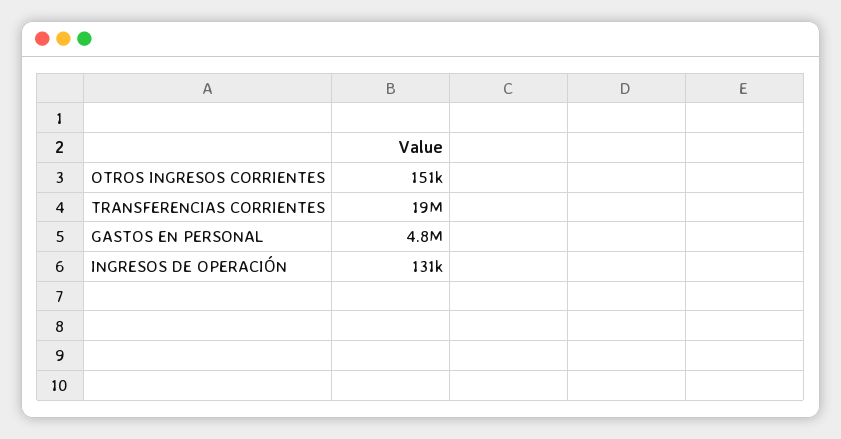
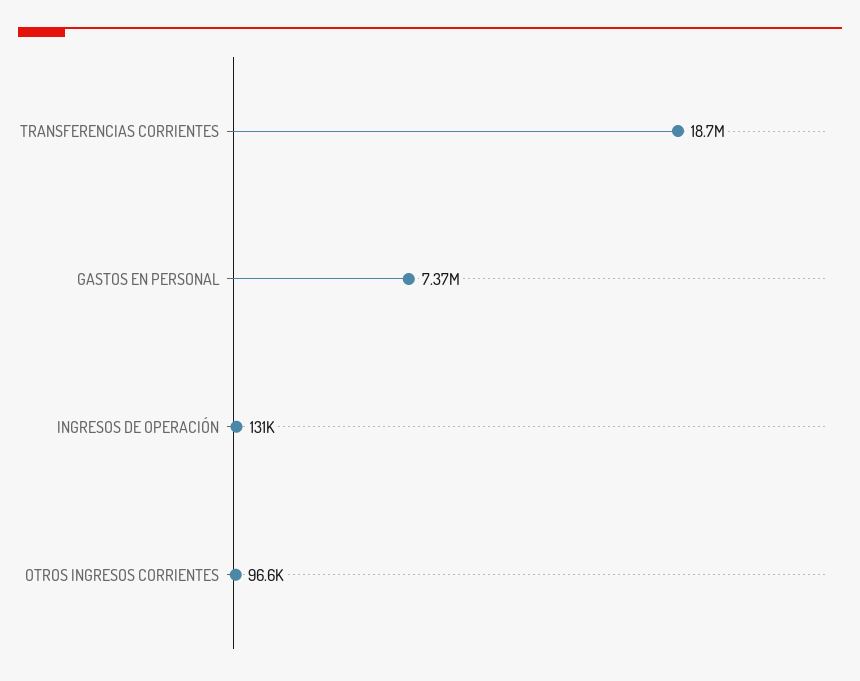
  {
-   "OTROS INGRESOS CORRIENTES": 151000,
+   "OTROS INGRESOS CORRIENTES": 96600,
    "TRANSFERENCIAS CORRIENTES": 18700000,
-   "GASTOS EN PERSONAL": 4800000,
+   "GASTOS EN PERSONAL": 7370000,
    "INGRESOS DE OPERACIÓN": 131000
  }

